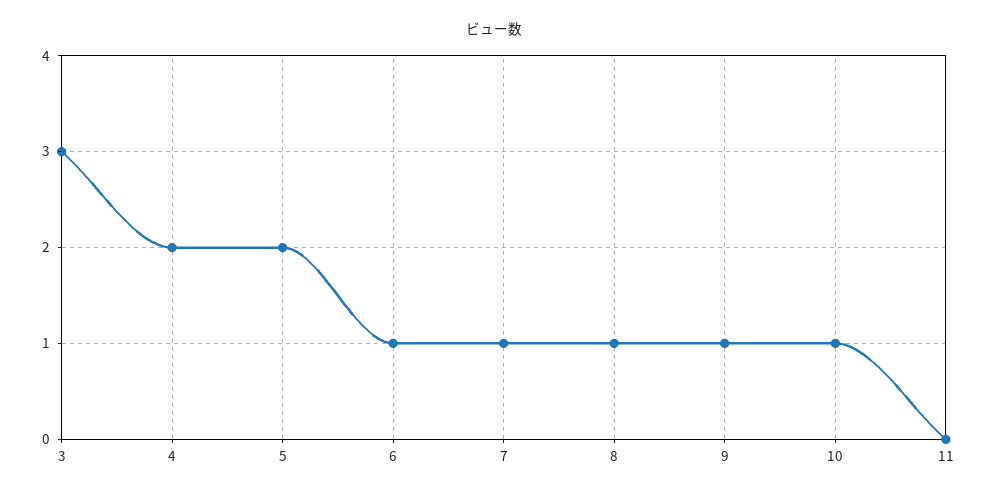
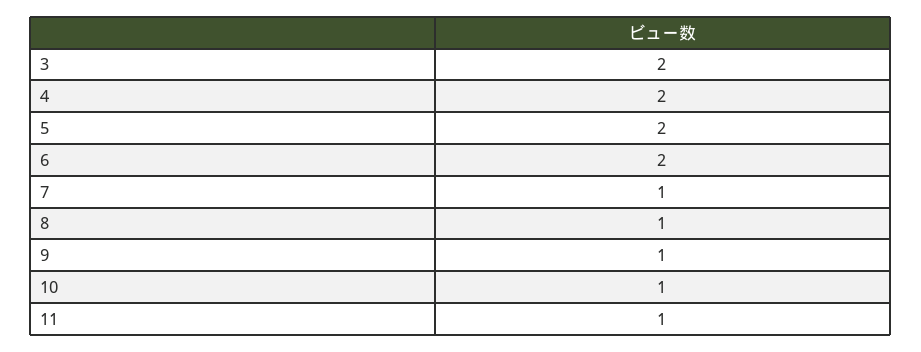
  {
-   "3": 3,
+   "3": 2,
    "4": 2,
    "5": 2,
-   "6": 1,
+   "6": 2,
    "7": 1,
    "8": 1,
    "9": 1,
    "10": 1,
-   "11": 0
+   "11": 1
  }

